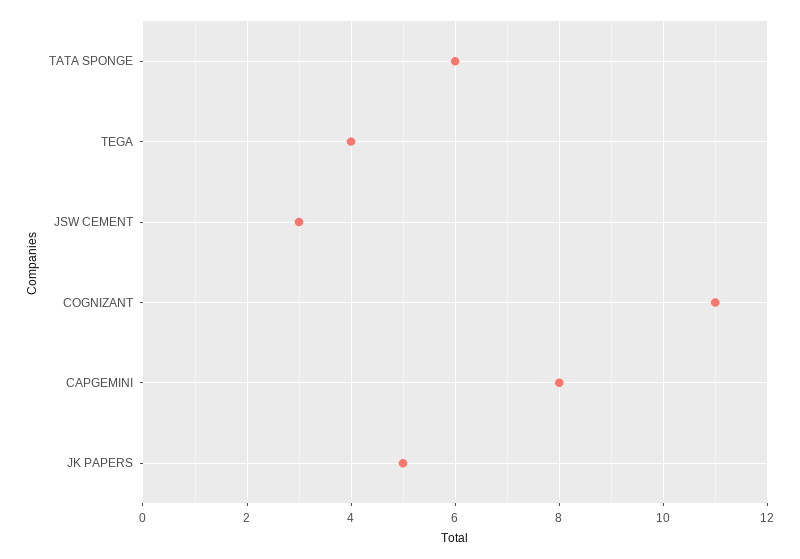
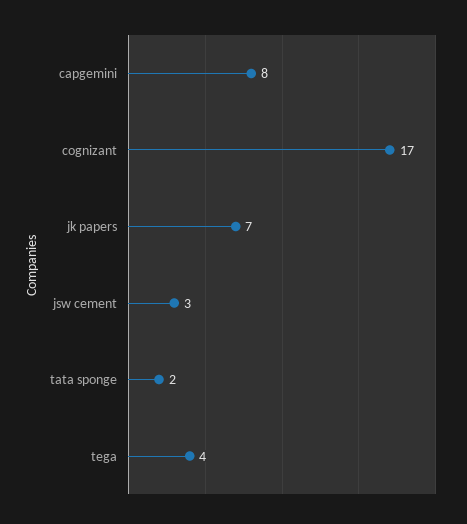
  {
-   "TATA SPONGE": 6,
+   "TATA SPONGE": 2,
    "TEGA": 4,
    "JSW CEMENT": 3,
-   "COGNIZANT": 11,
+   "COGNIZANT": 17,
    "CAPGEMINI": 8,
-   "JK PAPERS": 5
+   "JK PAPERS": 7
  }

